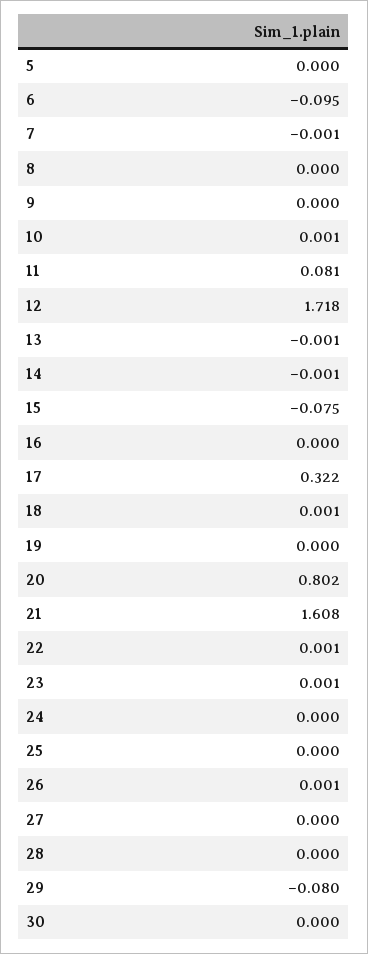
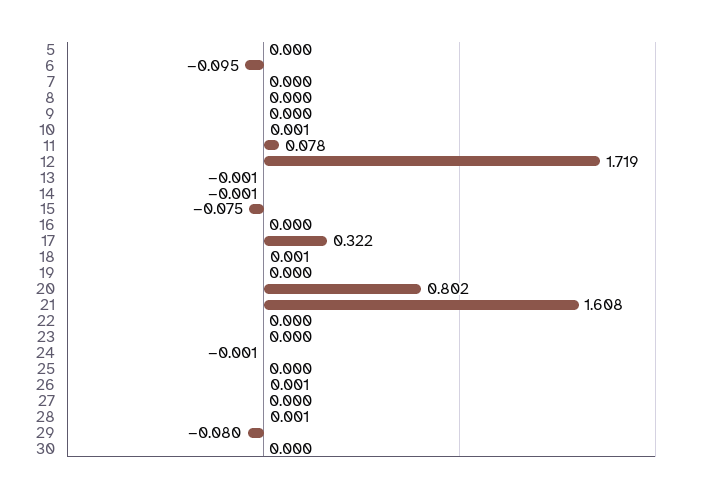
  {
    "5": 0,
    "6": -0.095,
-   "7": -0.001,
+   "7": 0,
    "8": 0,
    "9": 0,
    "10": 0.001,
-   "11": 0.081,
+   "11": 0.078,
-   "12": 1.718,
+   "12": 1.719,
    "13": -0.001,
    "14": -0.001,
    "15": -0.075,
    "16": 0,
    "17": 0.322,
    "18": 0.001,
    "19": 0,
    "20": 0.802,
    "21": 1.608,
-   "22": 0.001,
+   "22": 0,
-   "23": 0.001,
+   "23": 0,
-   "24": 0,
+   "24": -0.001,
    "25": 0,
    "26": 0.001,
    "27": 0,
-   "28": 0,
+   "28": 0.001,
    "29": -0.08,
    "30": 0
  }

